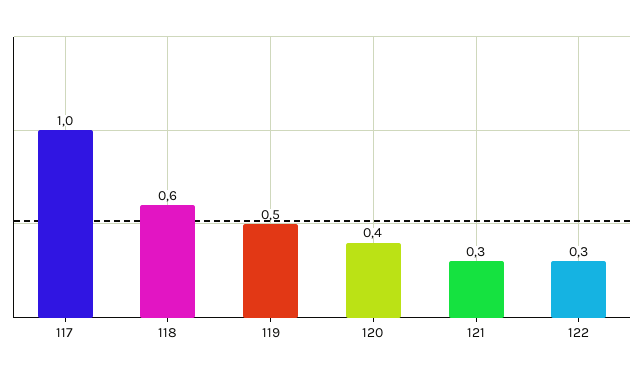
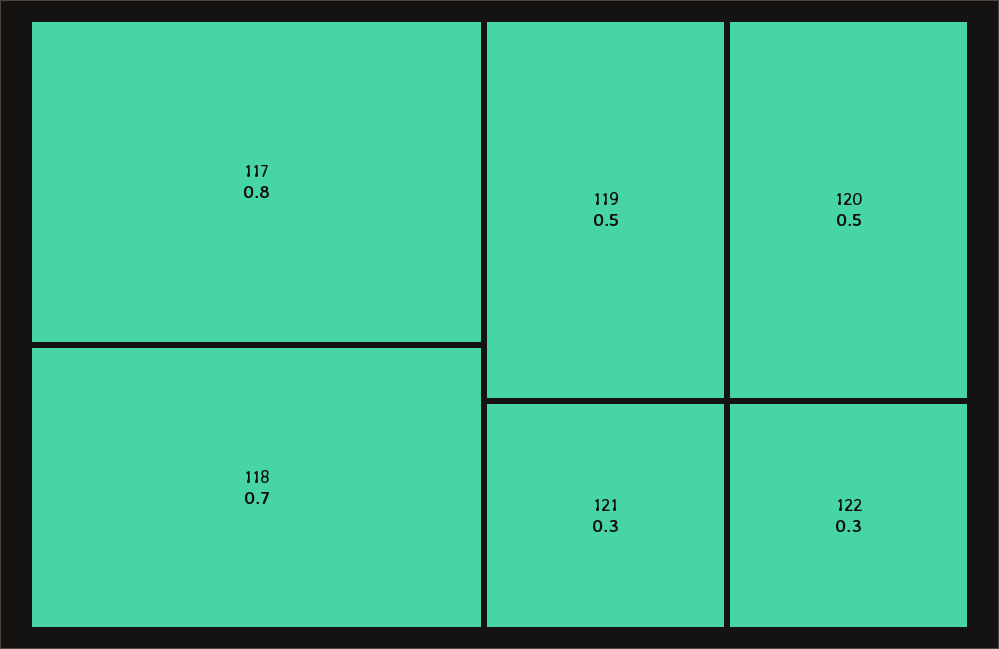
  {
-   "117": 1,
+   "117": 0.8,
-   "118": 0.6,
+   "118": 0.7,
    "119": 0.5,
-   "120": 0.4,
+   "120": 0.5,
    "121": 0.3,
    "122": 0.3
  }

